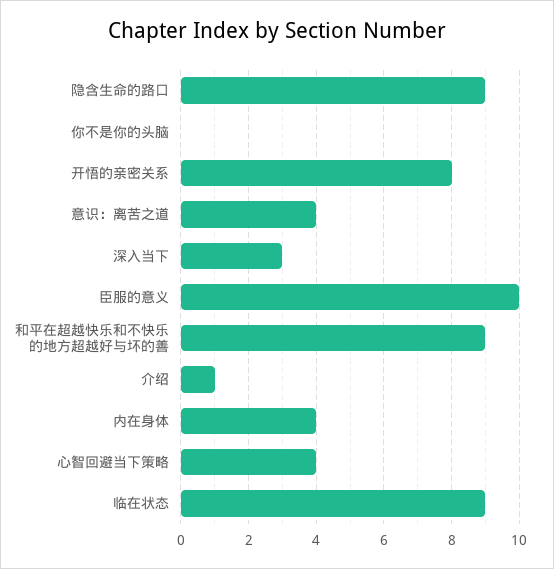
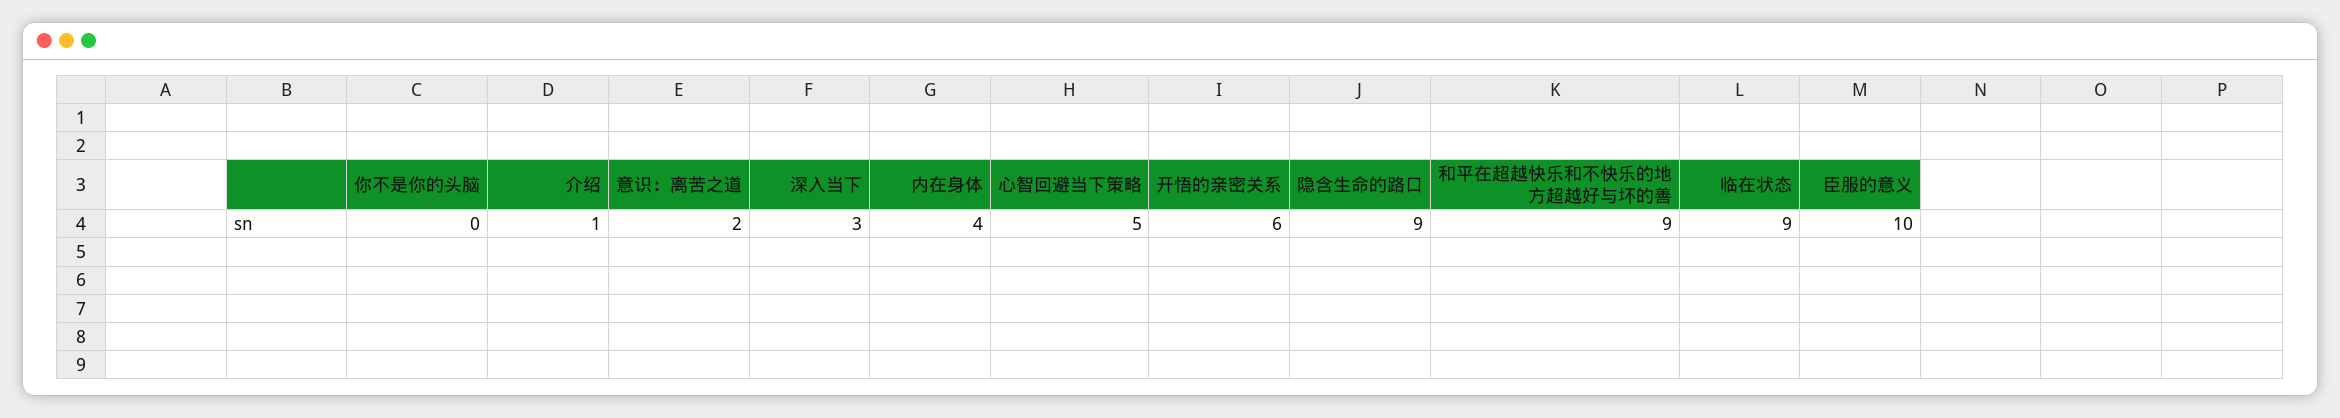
  {
    "隐含生命的路口": 9,
    "你不是你的头脑": 0,
-   "开悟的亲密关系": 8,
+   "开悟的亲密关系": 6,
-   "意识：离苦之道": 4,
+   "意识：离苦之道": 2,
    "深入当下": 3,
    "臣服的意义": 10,
    "和平在超越快乐和不快乐的地方超越好与坏的善": 9,
    "介绍": 1,
    "内在身体": 4,
-   "心智回避当下策略": 4,
+   "心智回避当下策略": 5,
    "临在状态": 9
  }

